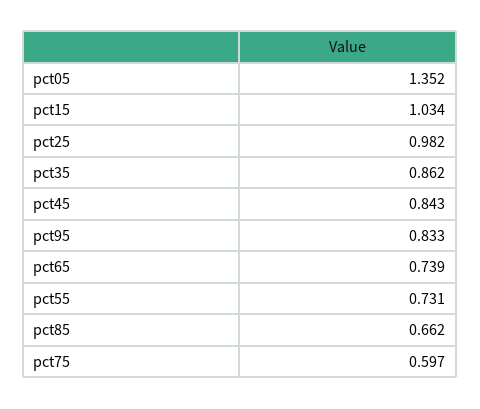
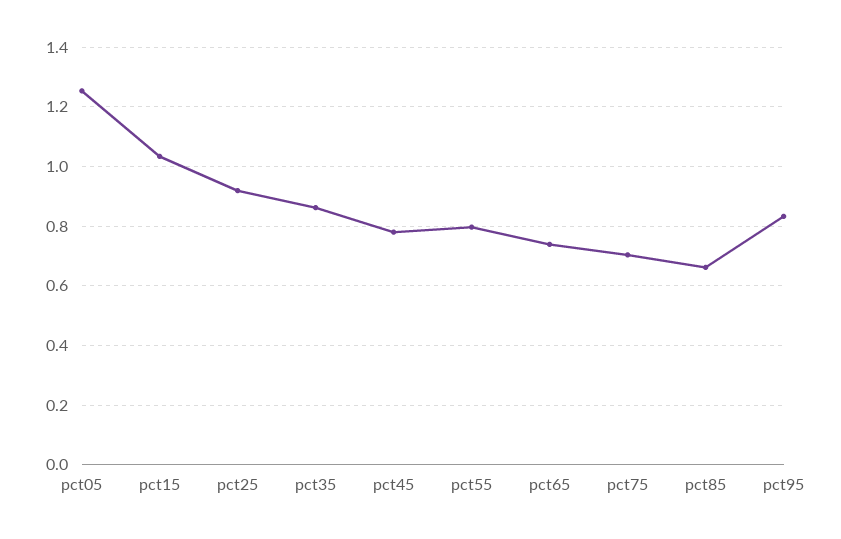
  {
-   "pct05": 1.352,
+   "pct05": 1.25,
    "pct15": 1.034,
-   "pct25": 0.982,
+   "pct25": 0.925,
    "pct35": 0.862,
-   "pct45": 0.843,
+   "pct45": 0.775,
    "pct95": 0.833,
    "pct65": 0.739,
-   "pct55": 0.731,
+   "pct55": 0.8,
    "pct85": 0.662,
-   "pct75": 0.597
+   "pct75": 0.7
  }

